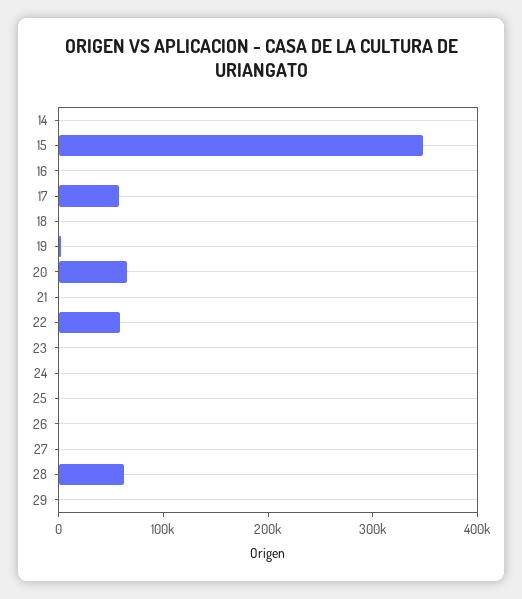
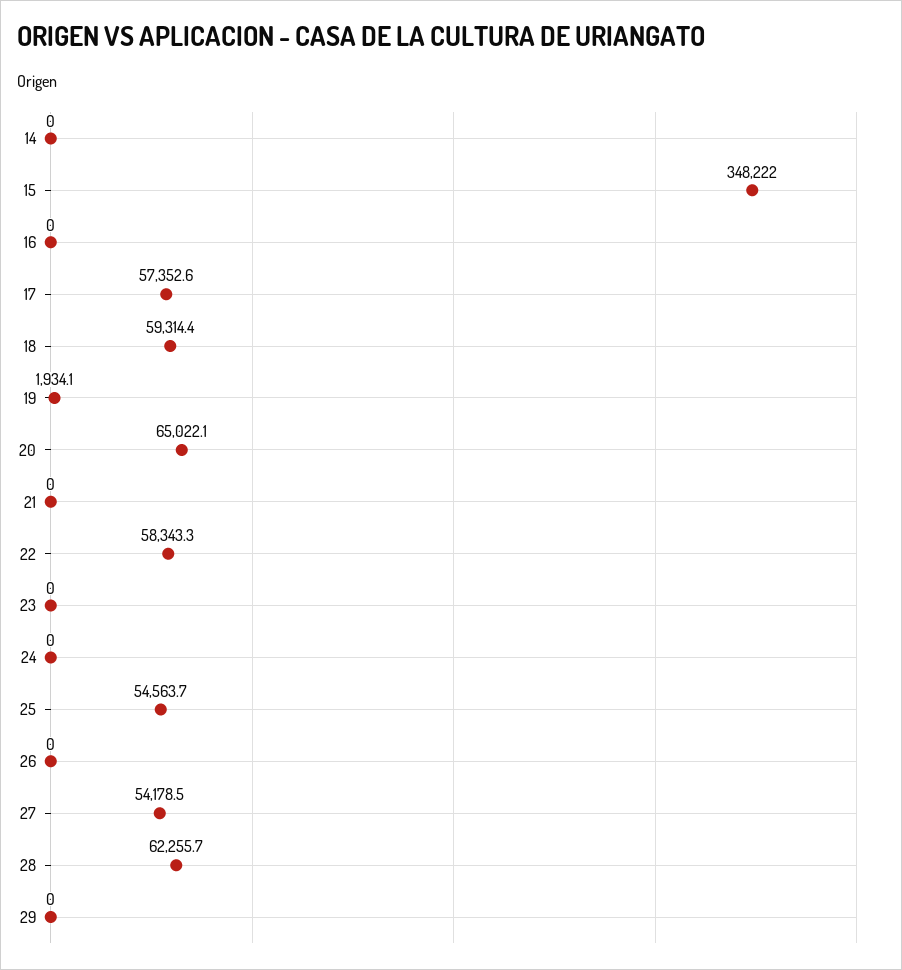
  {
    "14": 0,
    "15": 348222,
    "16": 0,
    "17": 57352.6,
-   "18": 0,
+   "18": 59314.4,
    "19": 1934.1,
    "20": 65022.1,
    "21": 0,
    "22": 58343.3,
    "23": 0,
    "24": 0,
-   "25": 0,
+   "25": 54563.7,
    "26": 0,
-   "27": 0,
+   "27": 54178.5,
    "28": 62255.7,
    "29": 0
  }

